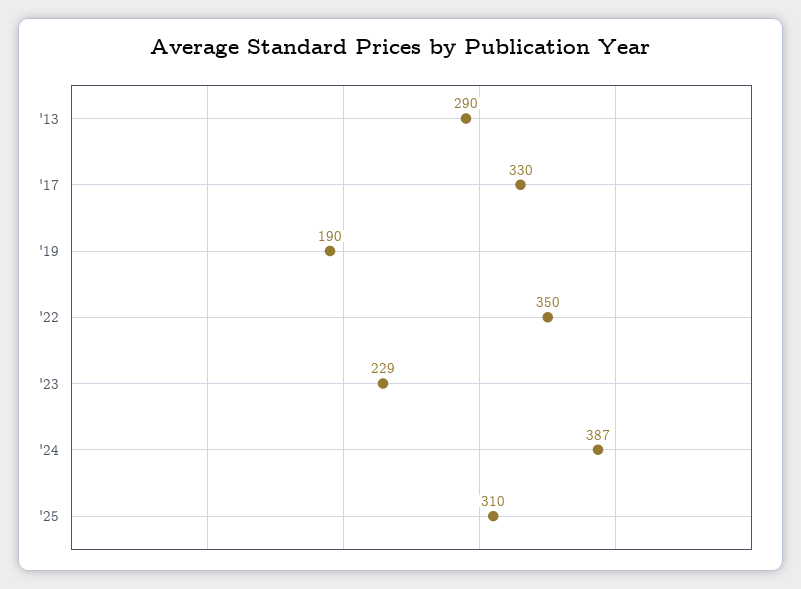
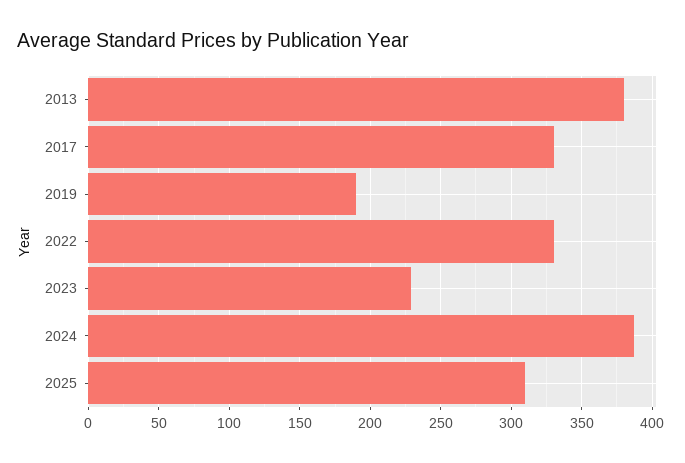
  {
-   "'13": 290,
+   "'13": 380,
    "'17": 330,
    "'19": 190,
-   "'22": 350,
+   "'22": 330,
    "'23": 229,
    "'24": 387,
    "'25": 310
  }

